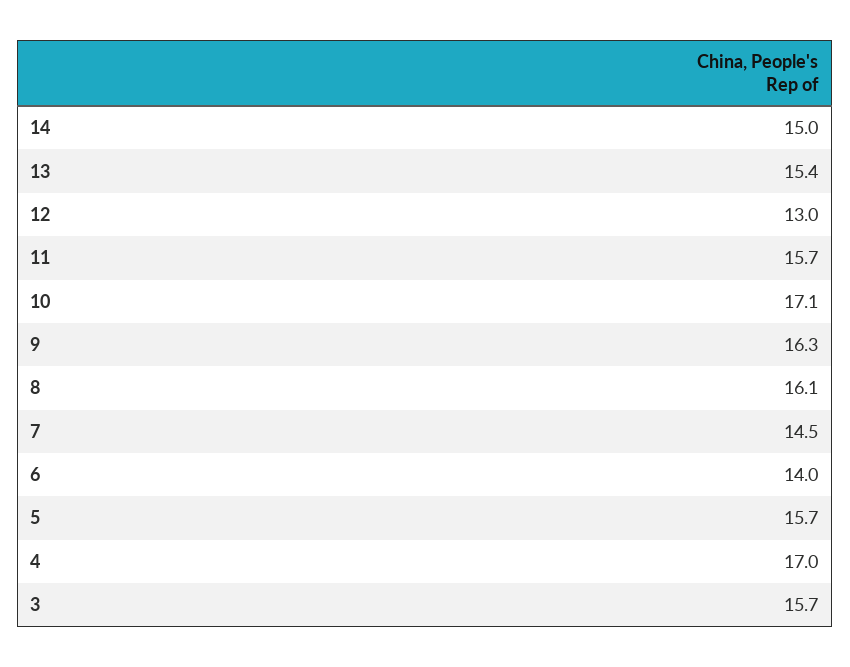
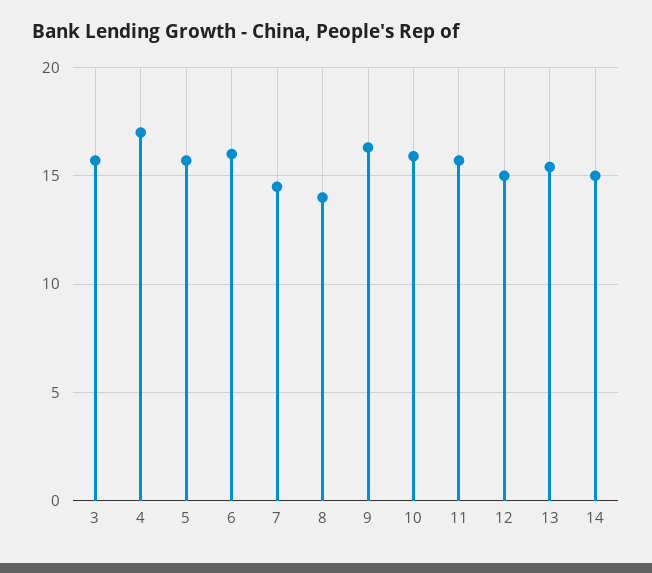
  {
    "14": 15,
    "13": 15.4,
-   "12": 13,
+   "12": 15,
    "11": 15.7,
-   "10": 17.1,
+   "10": 16,
    "9": 16.3,
-   "8": 16.1,
+   "8": 14,
    "7": 14.5,
-   "6": 14,
+   "6": 16,
    "5": 15.7,
    "4": 17,
    "3": 15.7
  }

